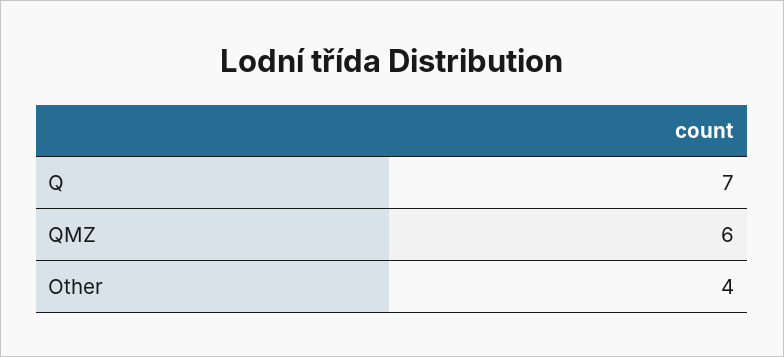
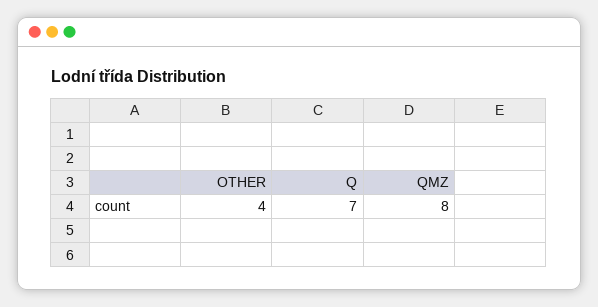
  {
    "Q": 7,
-   "QMZ": 6,
+   "QMZ": 8,
    "Other": 4
  }

